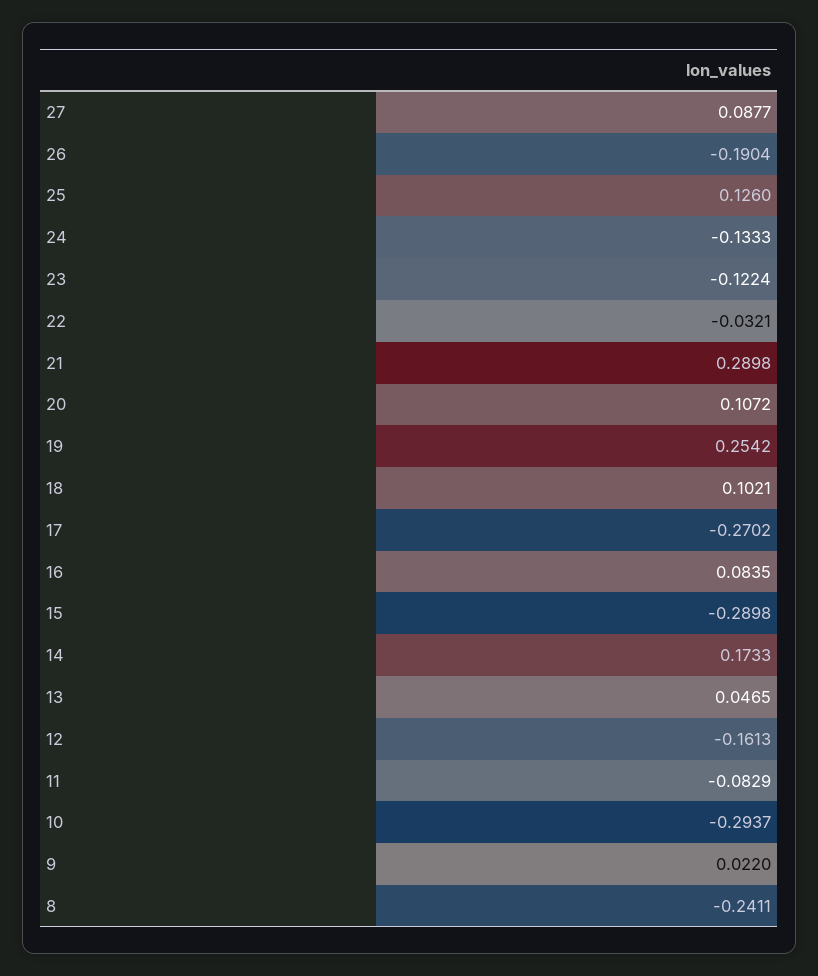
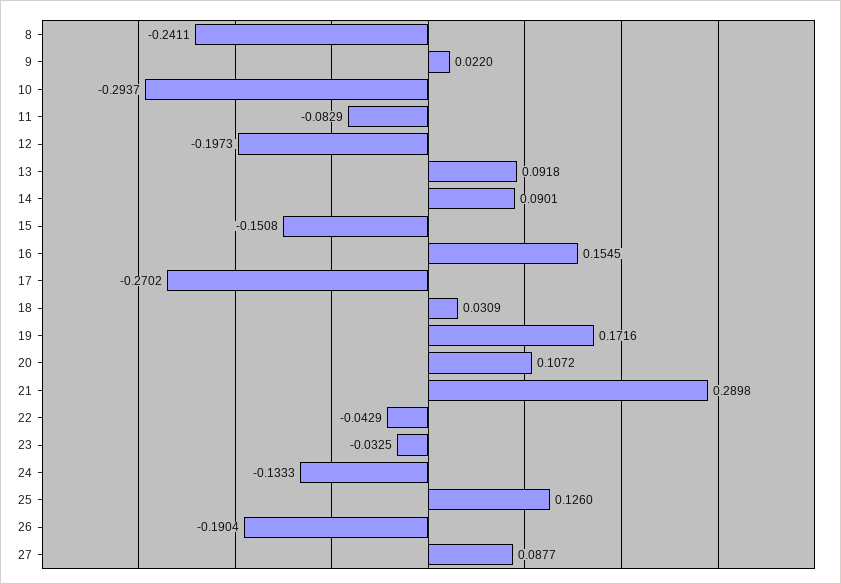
  {
    "27": 0.0877,
    "26": -0.1904,
    "25": 0.126,
    "24": -0.1333,
-   "23": -0.1224,
+   "23": -0.0325,
-   "22": -0.0321,
+   "22": -0.0429,
    "21": 0.2898,
    "20": 0.1072,
-   "19": 0.2542,
+   "19": 0.1716,
-   "18": 0.1021,
+   "18": 0.0309,
    "17": -0.2702,
-   "16": 0.0835,
+   "16": 0.1545,
-   "15": -0.2898,
+   "15": -0.1508,
-   "14": 0.1733,
+   "14": 0.0901,
-   "13": 0.0465,
+   "13": 0.0918,
-   "12": -0.1613,
+   "12": -0.1973,
    "11": -0.0829,
    "10": -0.2937,
    "9": 0.022,
    "8": -0.2411
  }

